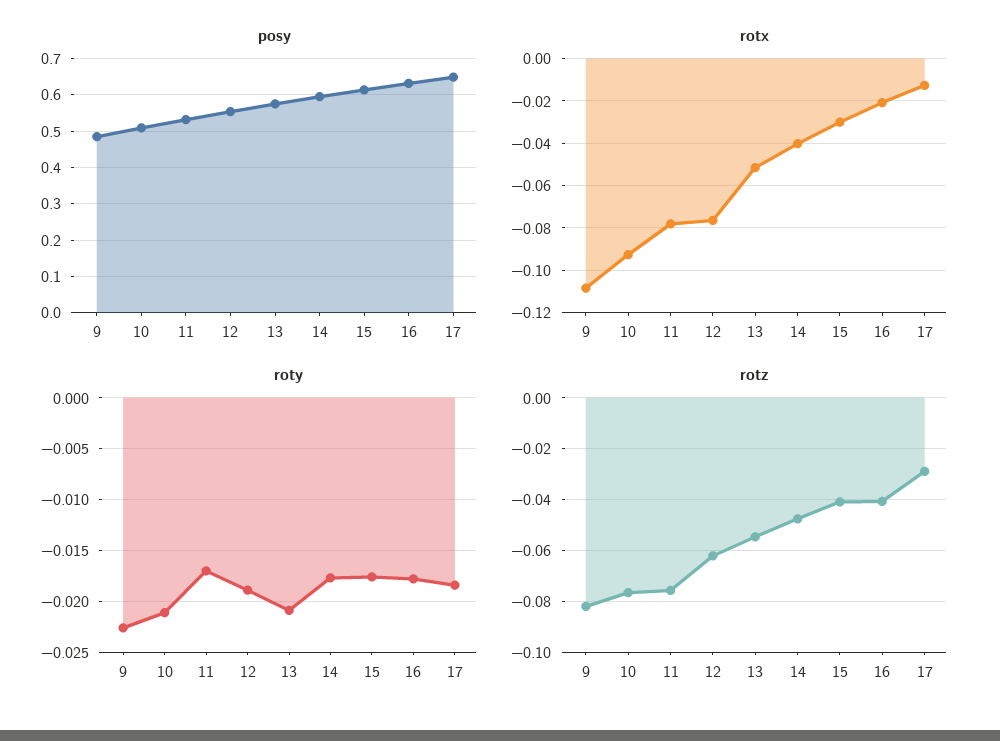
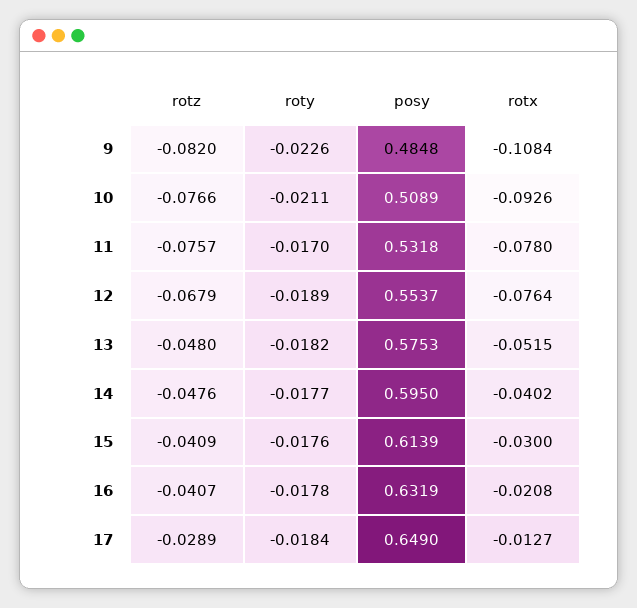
  {
    "posy": {
      "9": 0.4848,
      "10": 0.5089,
      "11": 0.5318,
      "12": 0.5537,
      "13": 0.5753,
      "14": 0.595,
      "15": 0.6139,
      "16": 0.6319,
      "17": 0.649
    },
    "rotx": {
      "9": -0.1084,
      "10": -0.0926,
      "11": -0.078,
      "12": -0.0764,
      "13": -0.0515,
      "14": -0.0402,
      "15": -0.03,
      "16": -0.0208,
      "17": -0.0127
    },
    "roty": {
      "9": -0.0226,
      "10": -0.0211,
      "11": -0.017,
      "12": -0.0189,
-     "13": -0.021,
+     "13": -0.0182,
      "14": -0.0177,
      "15": -0.0176,
      "16": -0.0178,
      "17": -0.0184
    },
    "rotz": {
      "9": -0.082,
      "10": -0.0766,
      "11": -0.0757,
-     "12": -0.0625,
+     "12": -0.0679,
-     "13": -0.055,
+     "13": -0.048,
      "14": -0.0476,
      "15": -0.0409,
      "16": -0.0407,
      "17": -0.0289
    }
  }

